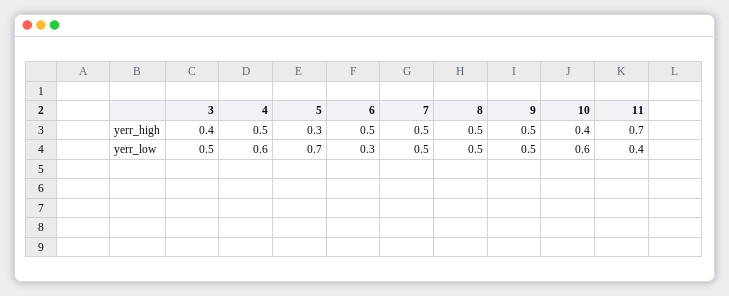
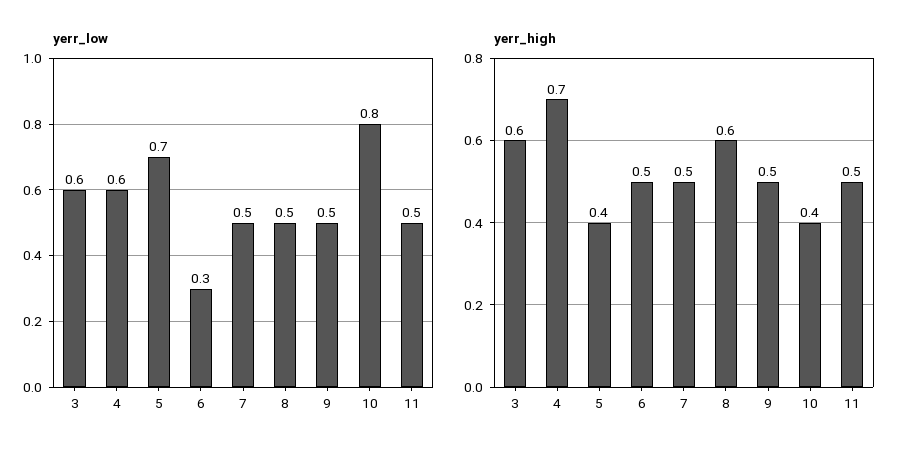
  {
    "yerr_high": {
-     "3": 0.4,
+     "3": 0.6,
-     "4": 0.5,
+     "4": 0.7,
-     "5": 0.3,
+     "5": 0.4,
      "6": 0.5,
      "7": 0.5,
-     "8": 0.5,
+     "8": 0.6,
      "9": 0.5,
      "10": 0.4,
-     "11": 0.7
+     "11": 0.5
    },
    "yerr_low": {
-     "3": 0.5,
+     "3": 0.6,
      "4": 0.6,
      "5": 0.7,
      "6": 0.3,
      "7": 0.5,
      "8": 0.5,
      "9": 0.5,
-     "10": 0.6,
+     "10": 0.8,
-     "11": 0.4
+     "11": 0.5
    }
  }

